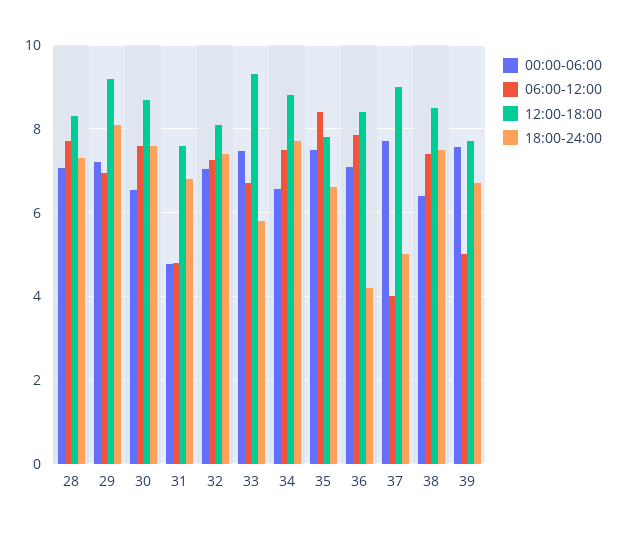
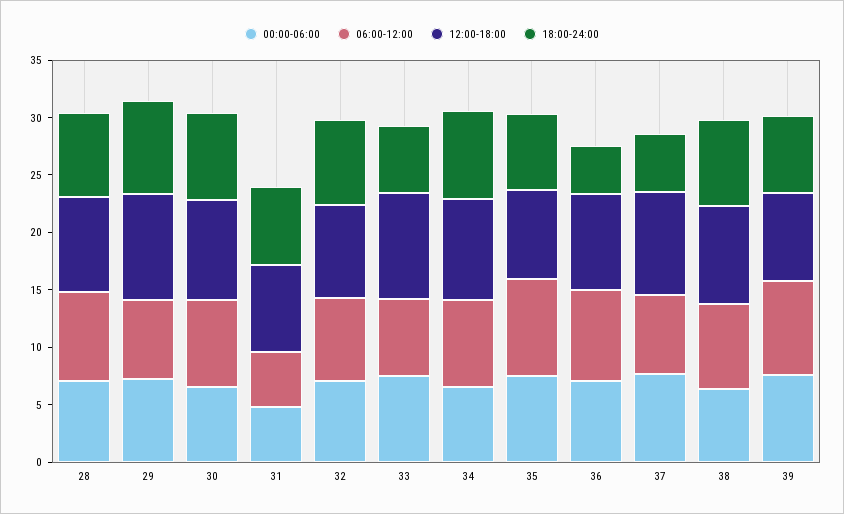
  {
    "00:00-06:00": {
      "28": 7,
      "29": 7.2,
      "30": 6.6,
      "31": 4.8,
      "32": 7,
      "33": 7.4,
      "34": 6.6,
      "35": 7.6,
      "36": 7.2,
      "37": 7.8,
      "38": 6.4,
      "39": 7.6
    },
    "06:00-12:00": {
      "28": 7.8,
      "29": 7,
      "30": 7.6,
      "31": 4.8,
      "32": 7.2,
      "33": 6.8,
      "34": 7.6,
      "35": 8.4,
      "36": 7.8,
-     "37": 4,
+     "37": 7,
      "38": 7.4,
-     "39": 5
+     "39": 8
    },
    "12:00-18:00": {
      "28": 8.4,
      "29": 9.2,
      "30": 8.8,
      "31": 7.6,
      "32": 8.2,
      "33": 9.4,
      "34": 8.8,
      "35": 7.8,
      "36": 8.4,
      "37": 9,
      "38": 8.6,
      "39": 7.8
    },
    "18:00-24:00": {
      "28": 7.4,
      "29": 8.2,
      "30": 7.6,
      "31": 6.8,
      "32": 7.4,
      "33": 5.8,
      "34": 7.8,
      "35": 6.6,
      "36": 4.2,
      "37": 5,
      "38": 7.6,
      "39": 6.8
    }
  }

